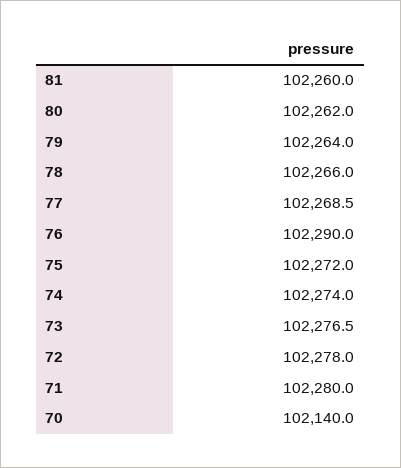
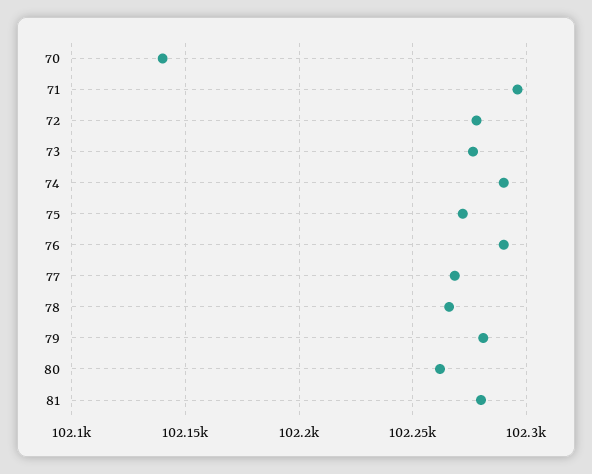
  {
-   "81": 102260,
+   "81": 102280,
    "80": 102262,
-   "79": 102264,
+   "79": 102280,
    "78": 102266,
    "77": 102268.5,
    "76": 102290,
    "75": 102272,
-   "74": 102274,
+   "74": 102290,
    "73": 102276.5,
    "72": 102278,
-   "71": 102280,
+   "71": 102295,
    "70": 102140
  }

